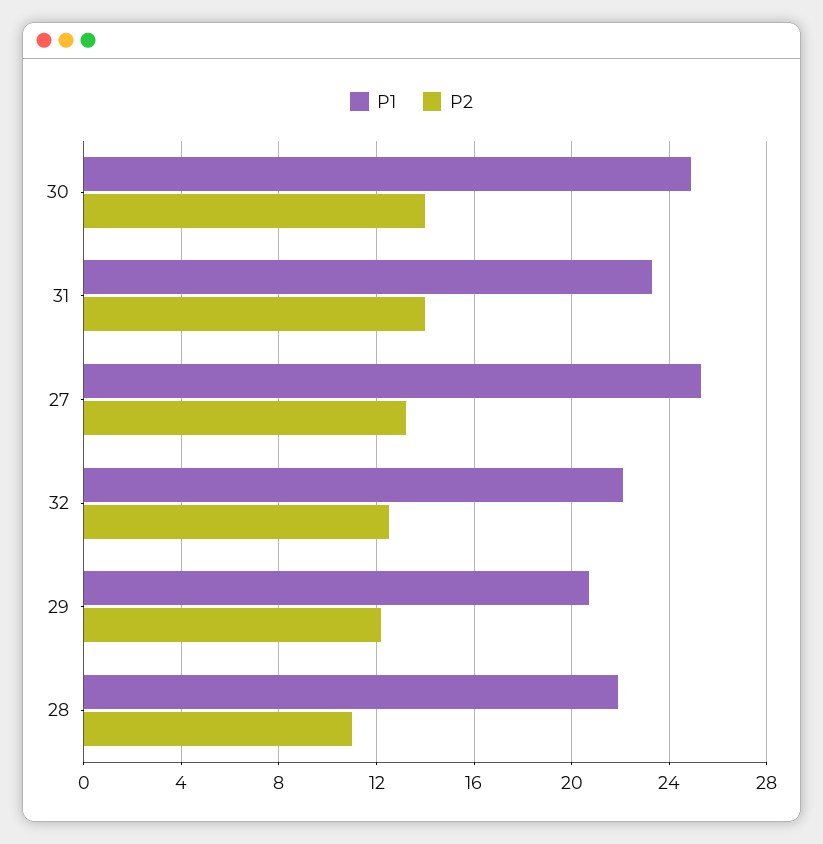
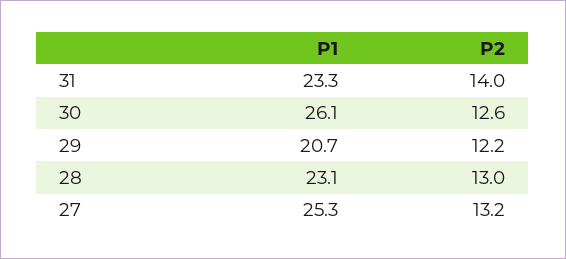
  {
    "P1": {
-     "30": 25,
+     "30": 26.1,
      "31": 23.3,
      "27": 25.3,
-     "32": 22,
      "29": 20.7,
-     "28": 22
+     "28": 23.1
    },
    "P2": {
-     "30": 14,
+     "30": 12.6,
      "31": 14,
      "27": 13.2,
-     "32": 12.5,
      "29": 12.2,
-     "28": 11
+     "28": 13
    }
  }

